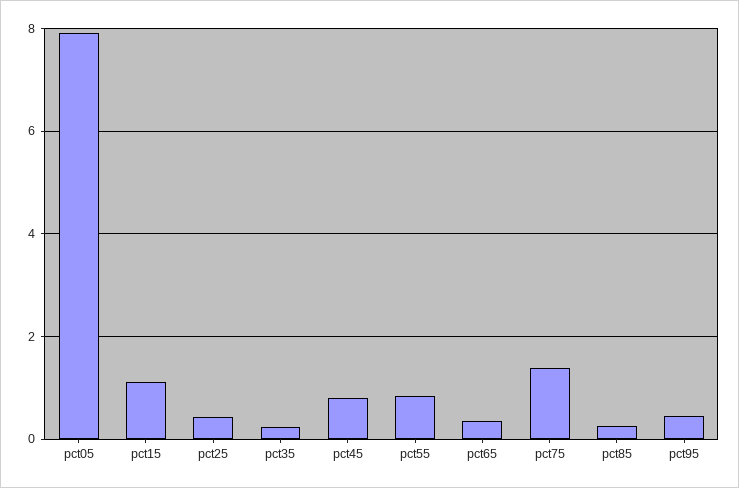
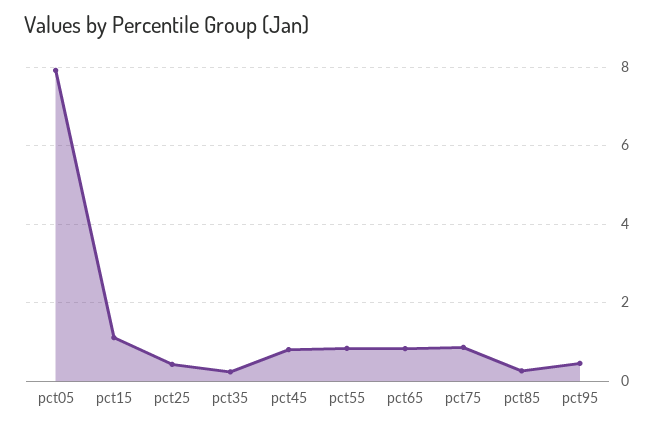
  {
    "pct05": 8,
    "pct15": 1.2,
    "pct25": 0.4,
    "pct35": 0.2,
    "pct45": 0.8,
    "pct55": 0.8,
-   "pct65": 0.4,
+   "pct65": 0.8,
-   "pct75": 1.4,
+   "pct75": 0.8,
    "pct85": 0.2,
    "pct95": 0.4
  }

